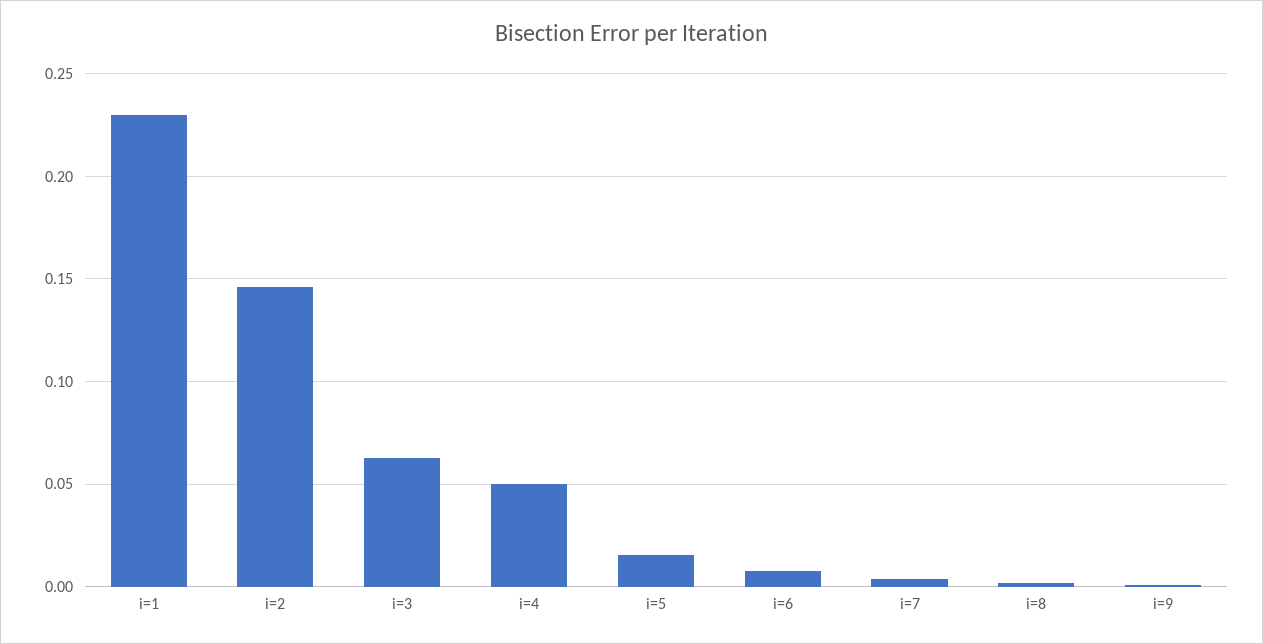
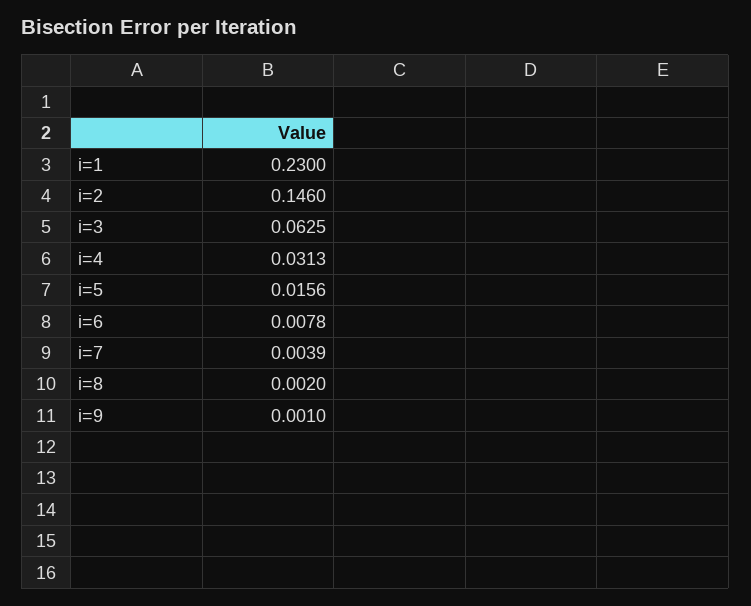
  {
    "i=1": 0.23,
    "i=2": 0.146,
    "i=3": 0.0625,
-   "i=4": 0.05,
+   "i=4": 0.0313,
    "i=5": 0.0156,
    "i=6": 0.0078,
    "i=7": 0.0039,
    "i=8": 0.002,
    "i=9": 0.001
  }

